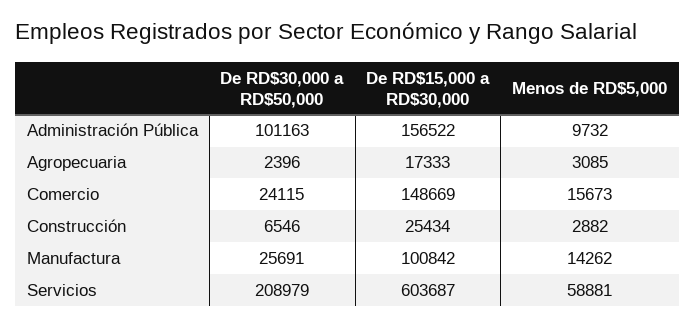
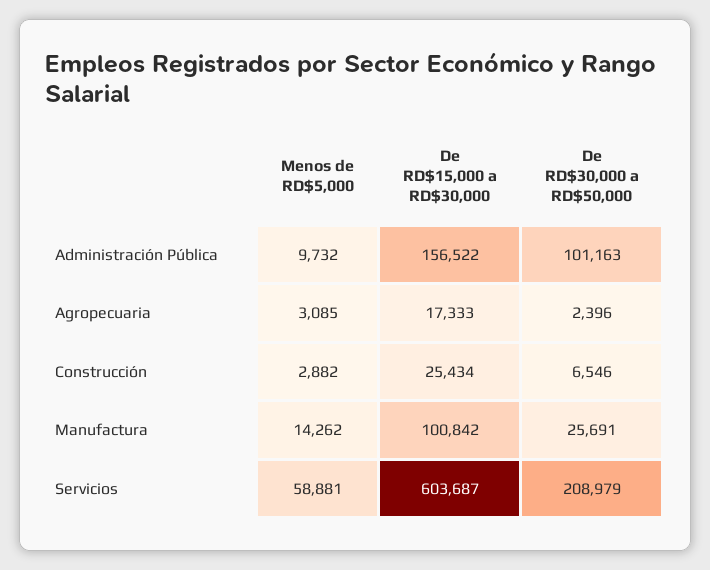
  {
    "De RD$30,000 a RD$50,000": {
      "Administración Pública": 101163,
      "Agropecuaria": 2396,
-     "Comercio": 24115,
      "Construcción": 6546,
      "Manufactura": 25691,
      "Servicios": 208979
    },
    "De RD$15,000 a RD$30,000": {
      "Administración Pública": 156522,
      "Agropecuaria": 17333,
-     "Comercio": 148669,
      "Construcción": 25434,
      "Manufactura": 100842,
      "Servicios": 603687
    },
    "Menos de RD$5,000": {
      "Administración Pública": 9732,
      "Agropecuaria": 3085,
-     "Comercio": 15673,
      "Construcción": 2882,
      "Manufactura": 14262,
      "Servicios": 58881
    }
  }

